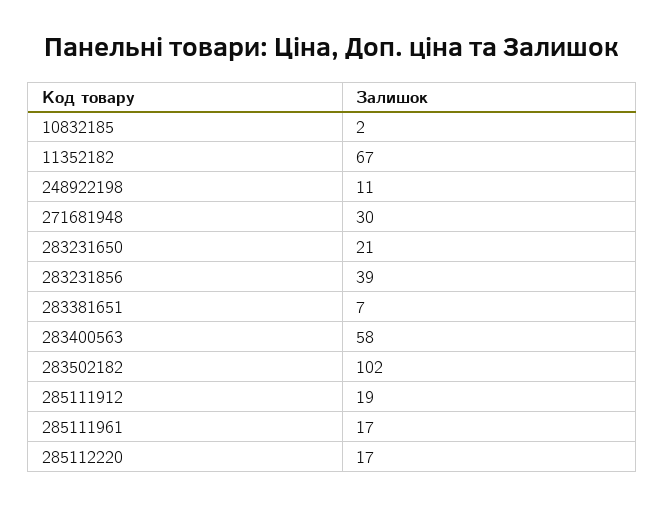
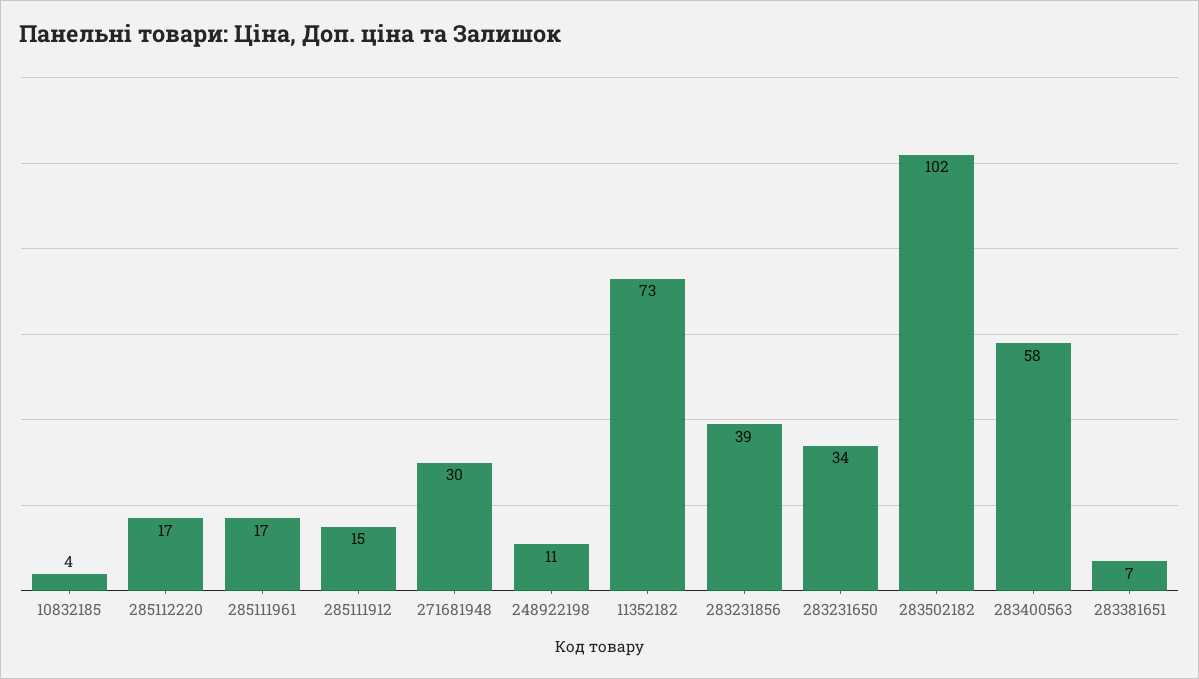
  {
-   "10832185": 2,
+   "10832185": 4,
-   "11352182": 67,
+   "11352182": 73,
    "248922198": 11,
    "271681948": 30,
-   "283231650": 21,
+   "283231650": 34,
    "283231856": 39,
    "283381651": 7,
    "283400563": 58,
    "283502182": 102,
-   "285111912": 19,
+   "285111912": 15,
    "285111961": 17,
    "285112220": 17
  }

